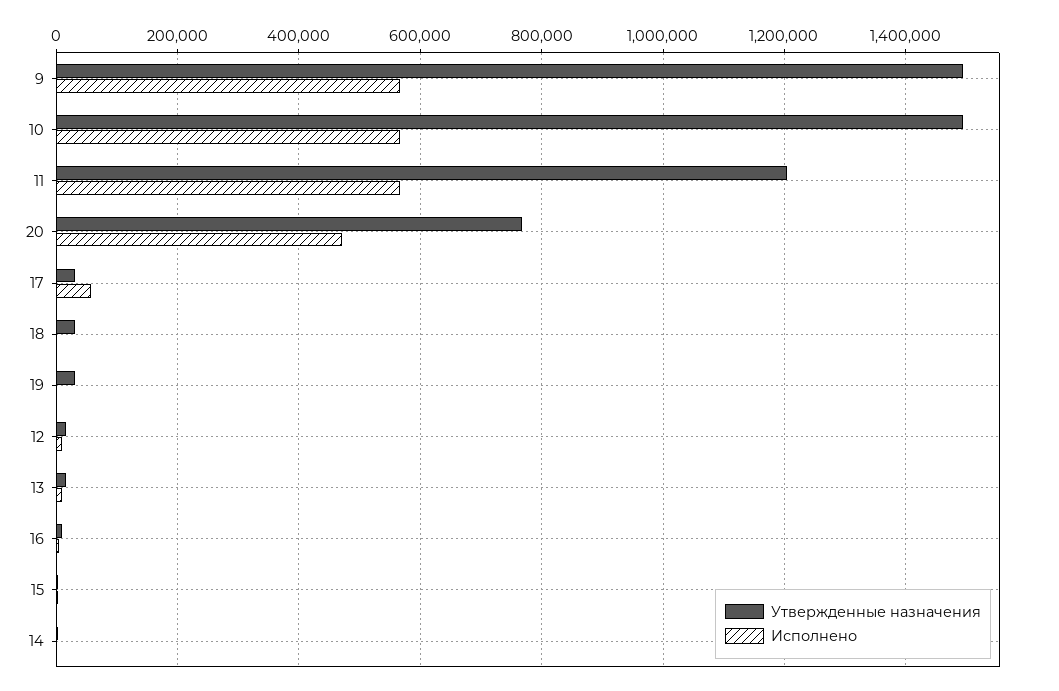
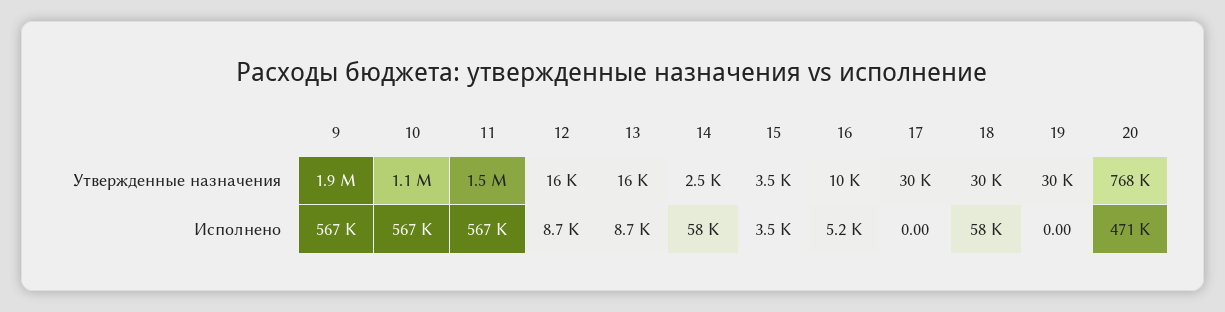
  {
    "Утвержденные назначения": {
-     "9": 1500000,
+     "9": 1900000,
-     "10": 1500000,
+     "10": 1100000,
-     "11": 1200000,
+     "11": 1500000,
      "20": 768000,
      "17": 30000,
      "18": 30000,
      "19": 30000,
      "12": 16000,
      "13": 16000,
      "16": 10000,
      "15": 3500,
      "14": 2500
    },
    "Исполнено": {
      "9": 567000,
      "10": 567000,
      "11": 567000,
      "20": 471000,
-     "17": 60000,
+     "17": 0,
-     "18": 0,
+     "18": 58000,
      "19": 0,
      "12": 8700,
      "13": 8700,
      "16": 5200,
      "15": 3500,
-     "14": 0
+     "14": 58000
    }
  }

